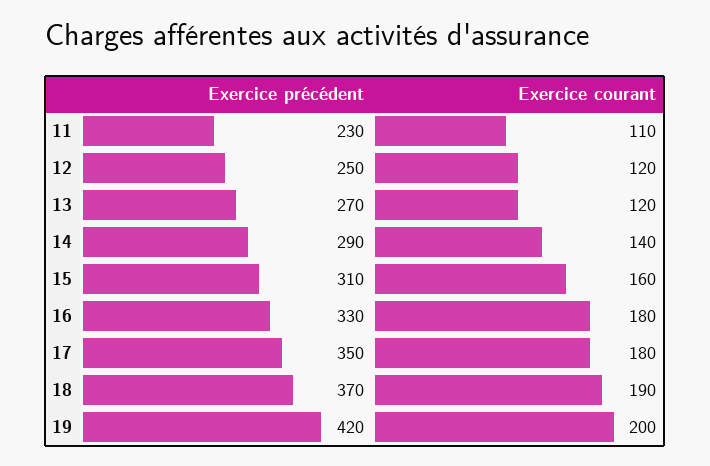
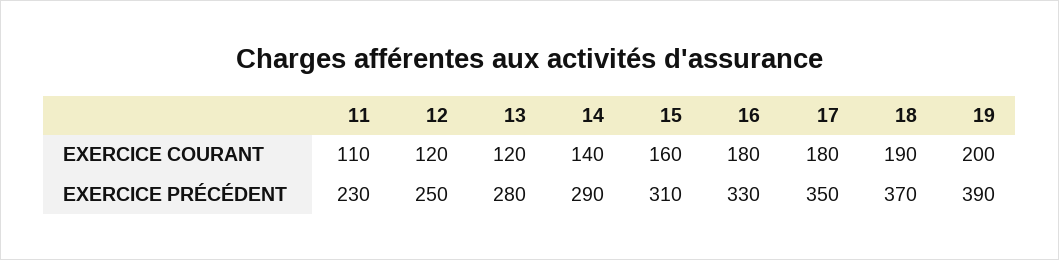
  {
    "Exercice précédent": {
      "11": 230,
      "12": 250,
-     "13": 270,
+     "13": 280,
      "14": 290,
      "15": 310,
      "16": 330,
      "17": 350,
      "18": 370,
-     "19": 420
+     "19": 390
    },
    "Exercice courant": {
      "11": 110,
      "12": 120,
      "13": 120,
      "14": 140,
      "15": 160,
      "16": 180,
      "17": 180,
      "18": 190,
      "19": 200
    }
  }

